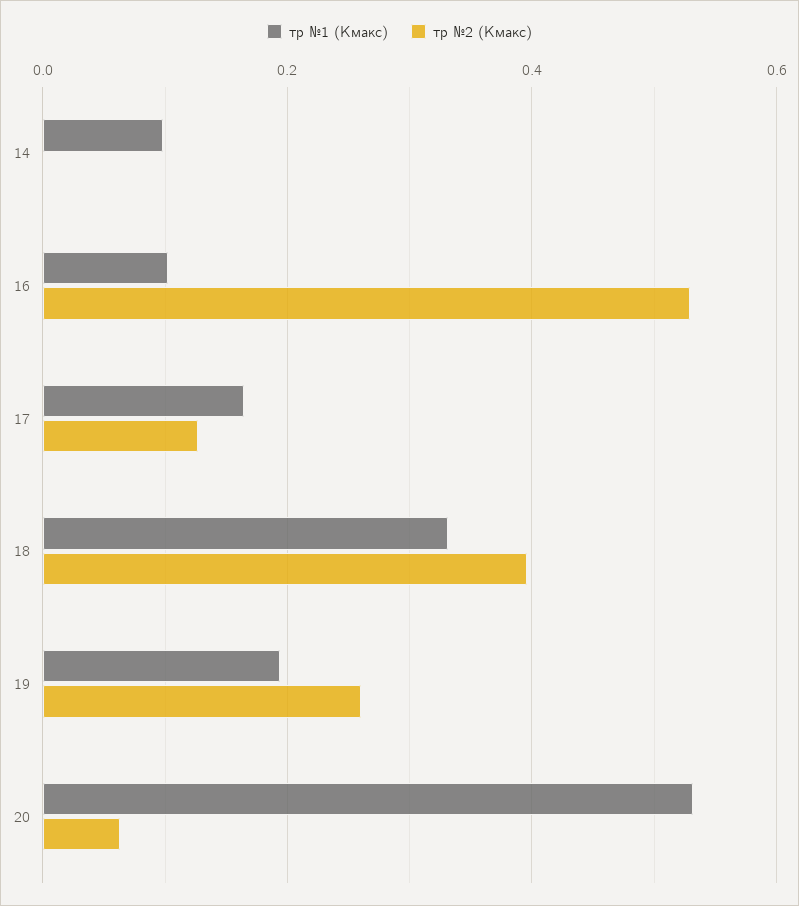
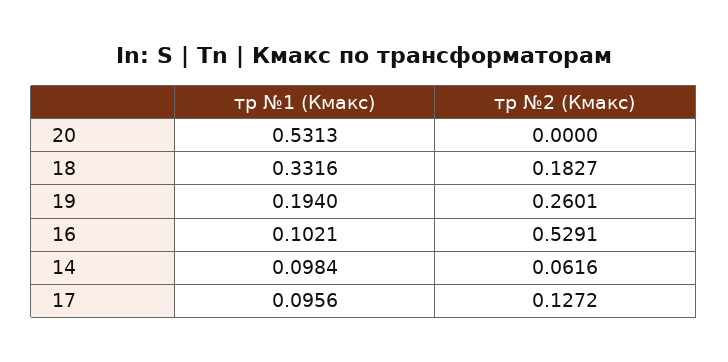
  {
    "тр №1 (Кмакс)": {
      "14": 0.0984,
      "16": 0.1021,
-     "17": 0.16,
+     "17": 0.0956,
      "18": 0.3316,
      "19": 0.194,
      "20": 0.5313
    },
    "тр №2 (Кмакс)": {
-     "14": 0,
+     "14": 0.0616,
      "16": 0.5291,
      "17": 0.1272,
-     "18": 0.4,
+     "18": 0.1827,
      "19": 0.2601,
-     "20": 0.06
+     "20": 0
    }
  }

